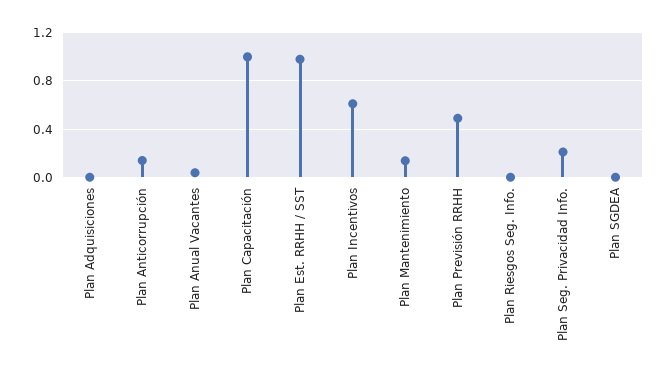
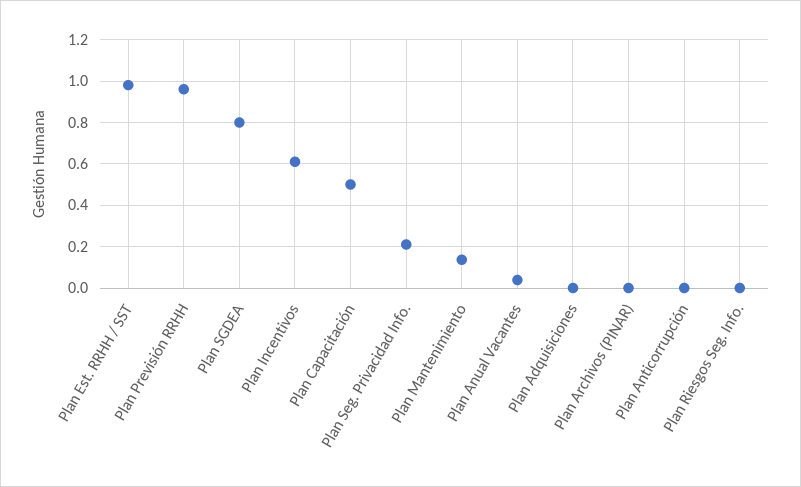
  {
    "Plan Adquisiciones": 0,
-   "Plan Anticorrupción": 0.15,
+   "Plan Anticorrupción": 0,
    "Plan Anual Vacantes": 0.05,
-   "Plan Capacitación": 1,
+   "Plan Capacitación": 0.5,
    "Plan Est. RRHH / SST": 1,
    "Plan Incentivos": 0.6,
    "Plan Mantenimiento": 0.15,
-   "Plan Previsión RRHH": 0.5,
+   "Plan Previsión RRHH": 0.95,
    "Plan Riesgos Seg. Info.": 0,
    "Plan Seg. Privacidad Info.": 0.2,
-   "Plan SGDEA": 0
+   "Plan SGDEA": 0.8,
+   "Plan Archivos (PINAR)": 0
  }

